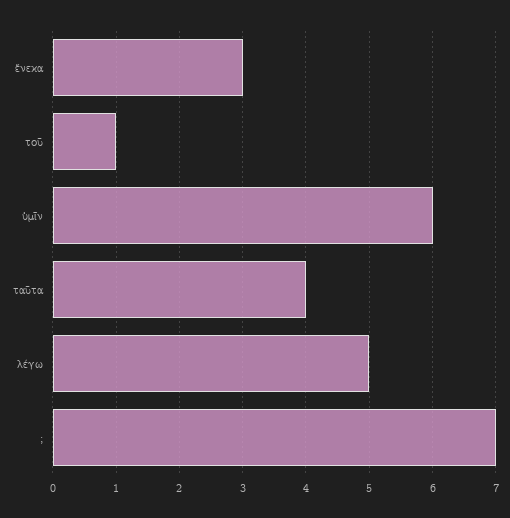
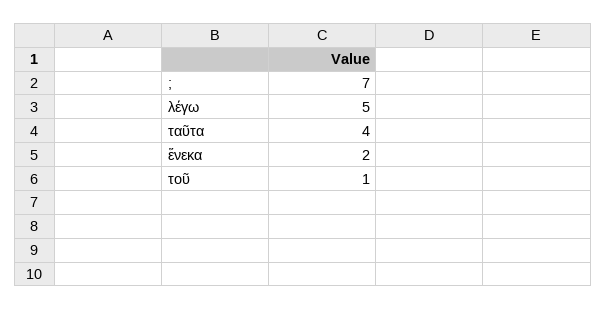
  {
-   "ἕνεκα": 3,
+   "ἕνεκα": 2,
    "τοῦ": 1,
-   "ὑμῖν": 6,
    "ταῦτα": 4,
    "λέγω": 5,
    ";": 7
  }

